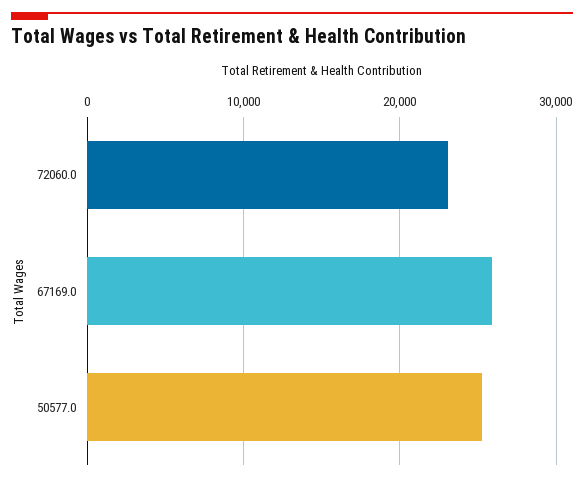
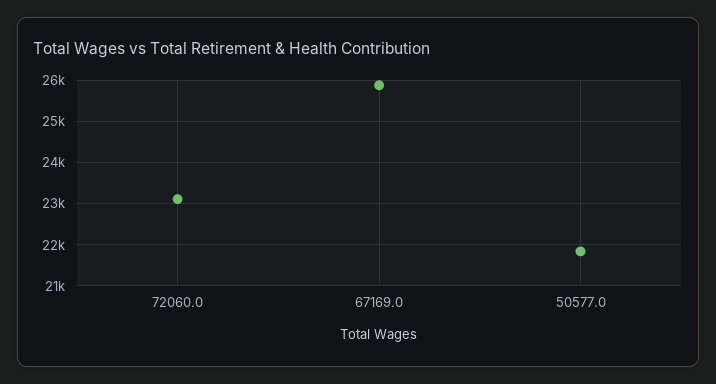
  {
    "72060.0": 23200,
    "67169.0": 25800,
-   "50577.0": 25000
+   "50577.0": 21800
  }

